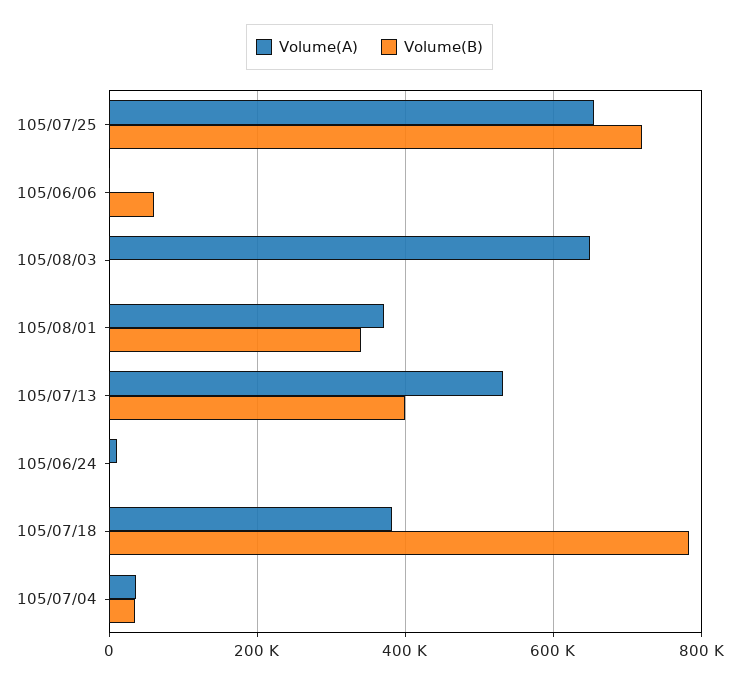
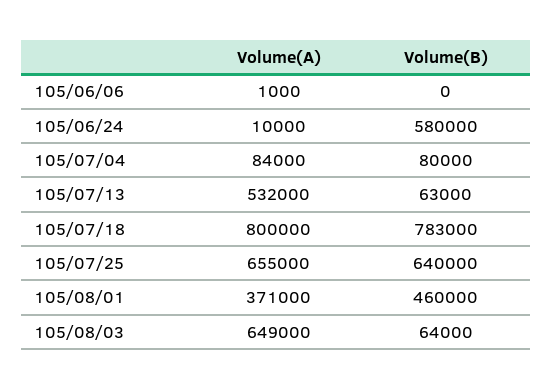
  {
    "Volume(A)": {
      "105/07/25": 655000,
      "105/06/06": 1000,
      "105/08/03": 649000,
      "105/08/01": 371000,
      "105/07/13": 532000,
      "105/06/24": 10000,
-     "105/07/18": 380000,
+     "105/07/18": 800000,
-     "105/07/04": 40000
+     "105/07/04": 84000
    },
    "Volume(B)": {
-     "105/07/25": 720000,
+     "105/07/25": 640000,
-     "105/06/06": 60000,
+     "105/06/06": 0,
-     "105/08/03": 0,
+     "105/08/03": 64000,
-     "105/08/01": 340000,
+     "105/08/01": 460000,
-     "105/07/13": 400000,
+     "105/07/13": 63000,
-     "105/06/24": 0,
+     "105/06/24": 580000,
      "105/07/18": 783000,
-     "105/07/04": 40000
+     "105/07/04": 80000
    }
  }

